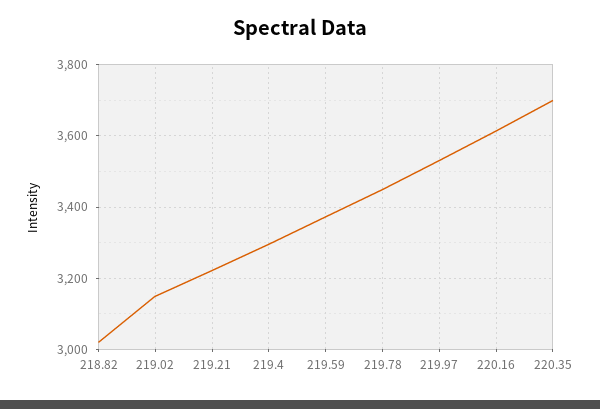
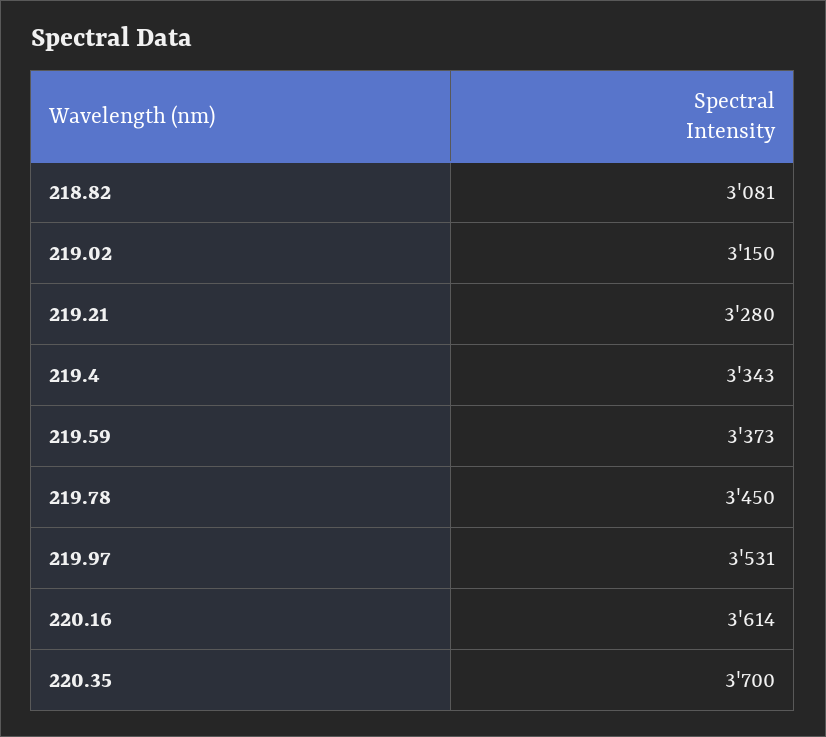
  {
-   "218.82": 3020,
+   "218.82": 3081,
    "219.02": 3150,
-   "219.21": 3220,
+   "219.21": 3280,
-   "219.4": 3300,
+   "219.4": 3343,
    "219.59": 3373,
    "219.78": 3450,
    "219.97": 3531,
    "220.16": 3614,
    "220.35": 3700
  }

